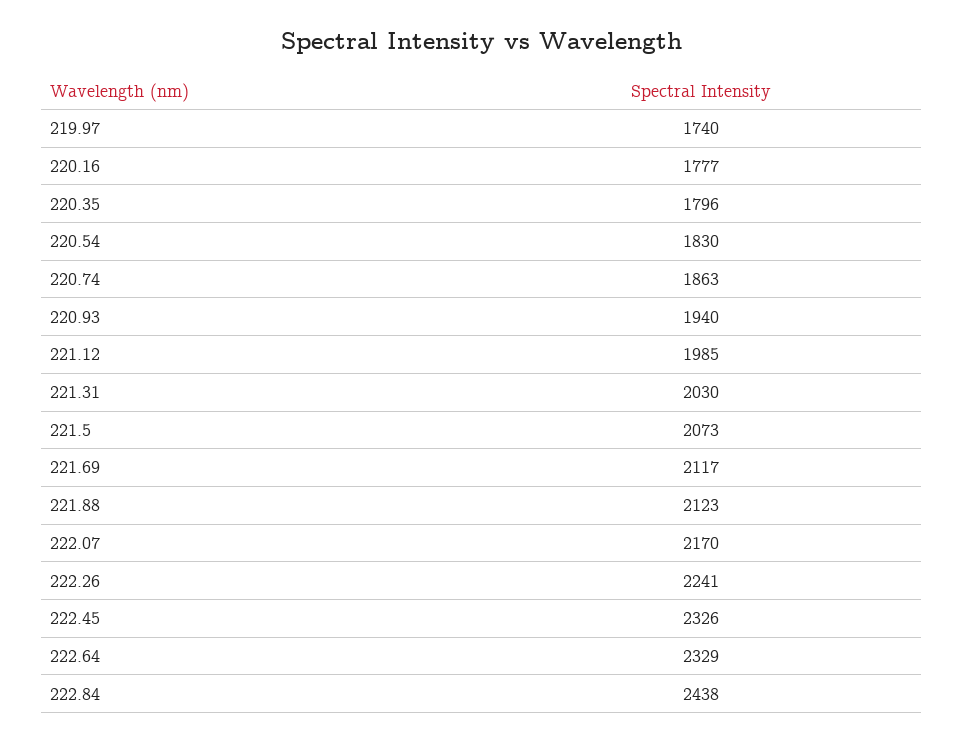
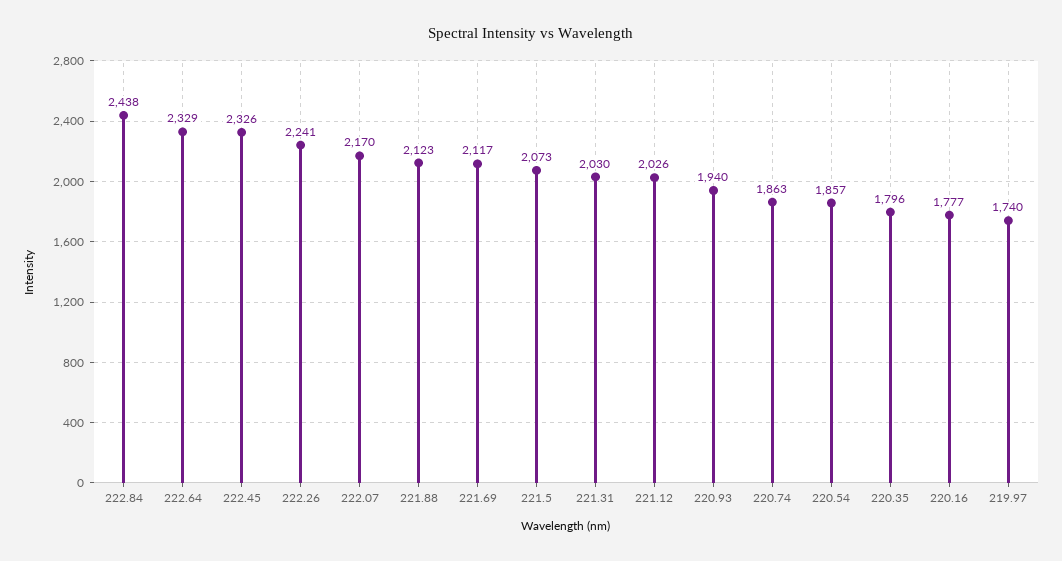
  {
    "219.97": 1740,
    "220.16": 1777,
    "220.35": 1796,
-   "220.54": 1830,
+   "220.54": 1857,
    "220.74": 1863,
    "220.93": 1940,
-   "221.12": 1985,
+   "221.12": 2026,
    "221.31": 2030,
    "221.5": 2073,
    "221.69": 2117,
    "221.88": 2123,
    "222.07": 2170,
    "222.26": 2241,
    "222.45": 2326,
    "222.64": 2329,
    "222.84": 2438
  }

